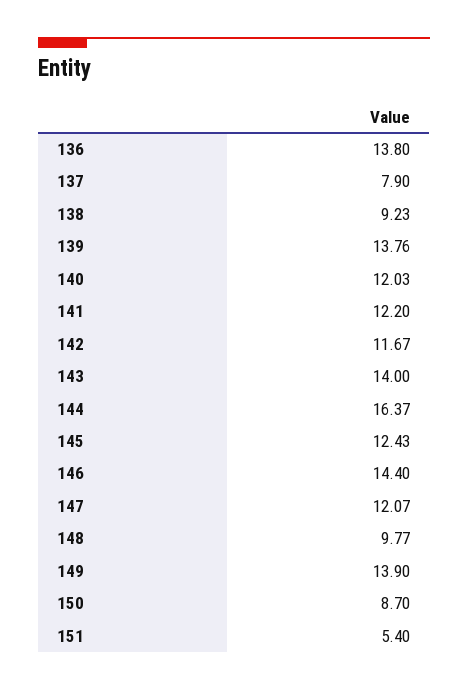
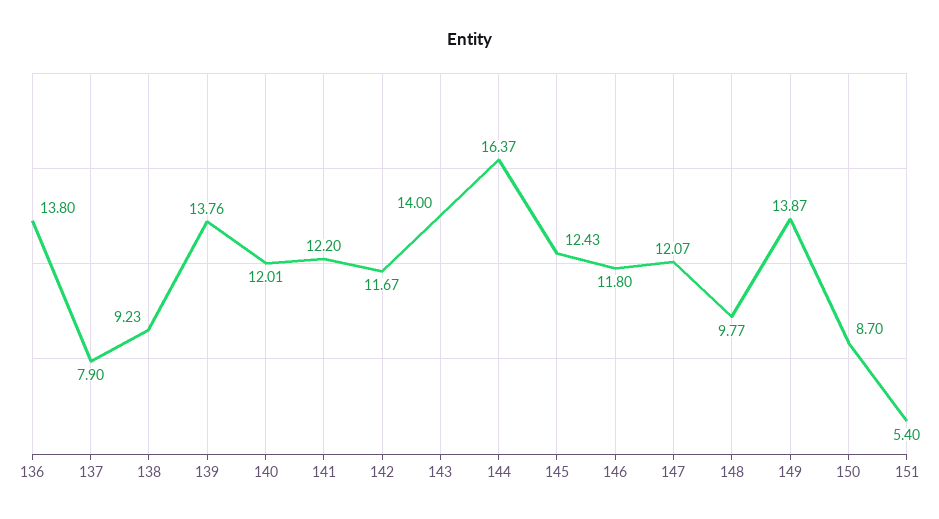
  {
    "136": 13.8,
    "137": 7.9,
    "138": 9.23,
    "139": 13.76,
-   "140": 12.03,
+   "140": 12.01,
    "141": 12.2,
    "142": 11.67,
    "143": 14,
    "144": 16.37,
    "145": 12.43,
-   "146": 14.4,
+   "146": 11.8,
    "147": 12.07,
    "148": 9.77,
-   "149": 13.9,
+   "149": 13.87,
    "150": 8.7,
    "151": 5.4
  }

